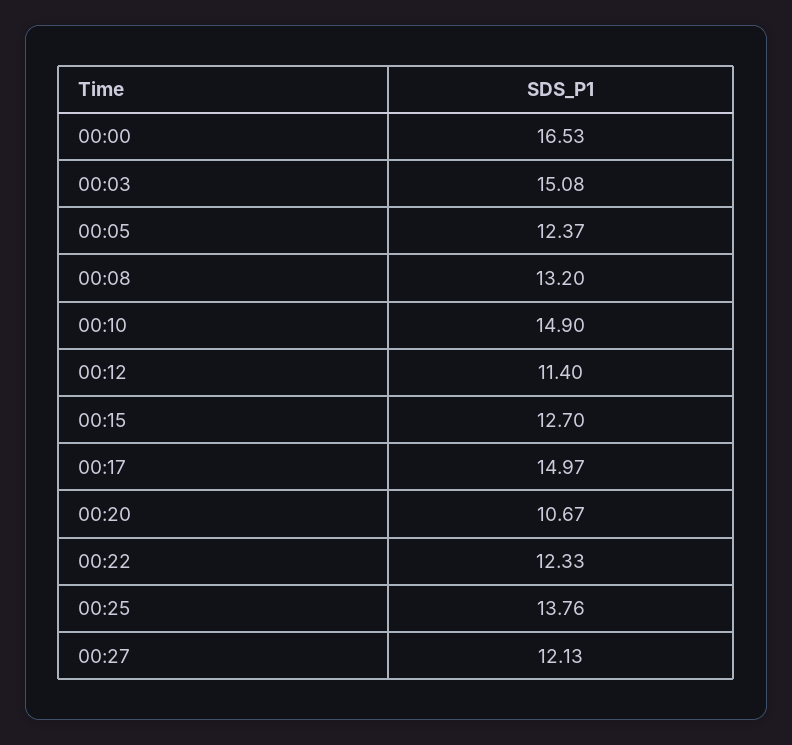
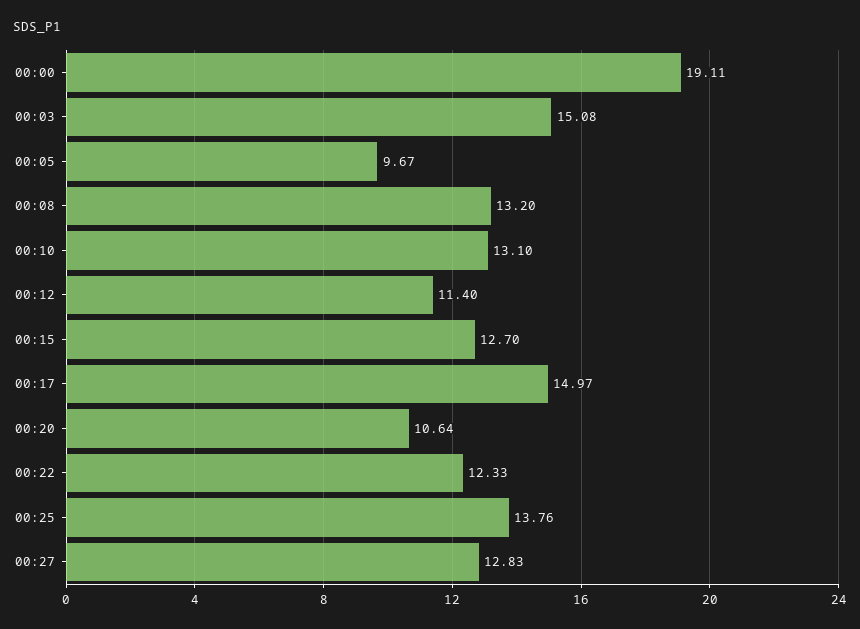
  {
-   "00:00": 16.53,
+   "00:00": 19.11,
    "00:03": 15.08,
-   "00:05": 12.37,
+   "00:05": 9.67,
    "00:08": 13.2,
-   "00:10": 14.9,
+   "00:10": 13.1,
    "00:12": 11.4,
    "00:15": 12.7,
    "00:17": 14.97,
-   "00:20": 10.67,
+   "00:20": 10.64,
    "00:22": 12.33,
    "00:25": 13.76,
-   "00:27": 12.13
+   "00:27": 12.83
  }

